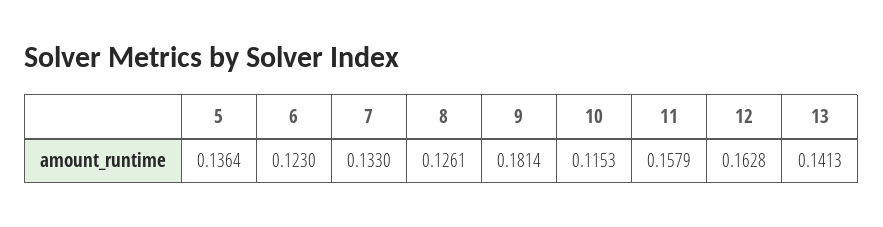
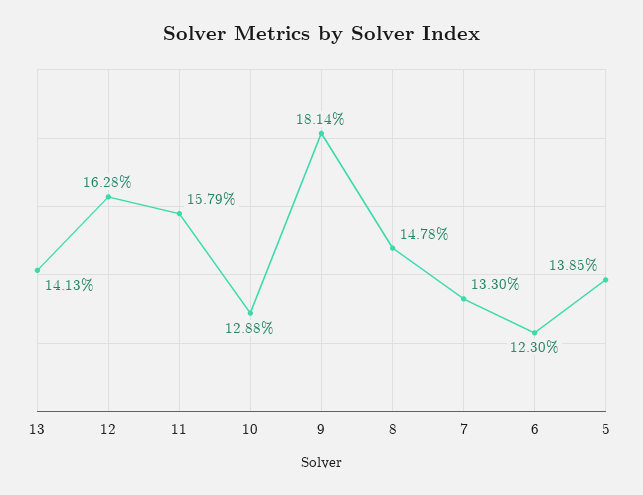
  {
-   "5": 0.1364,
+   "5": 0.1385,
    "6": 0.123,
    "7": 0.133,
-   "8": 0.1261,
+   "8": 0.1478,
    "9": 0.1814,
-   "10": 0.1153,
+   "10": 0.1288,
    "11": 0.1579,
    "12": 0.1628,
    "13": 0.1413
  }

